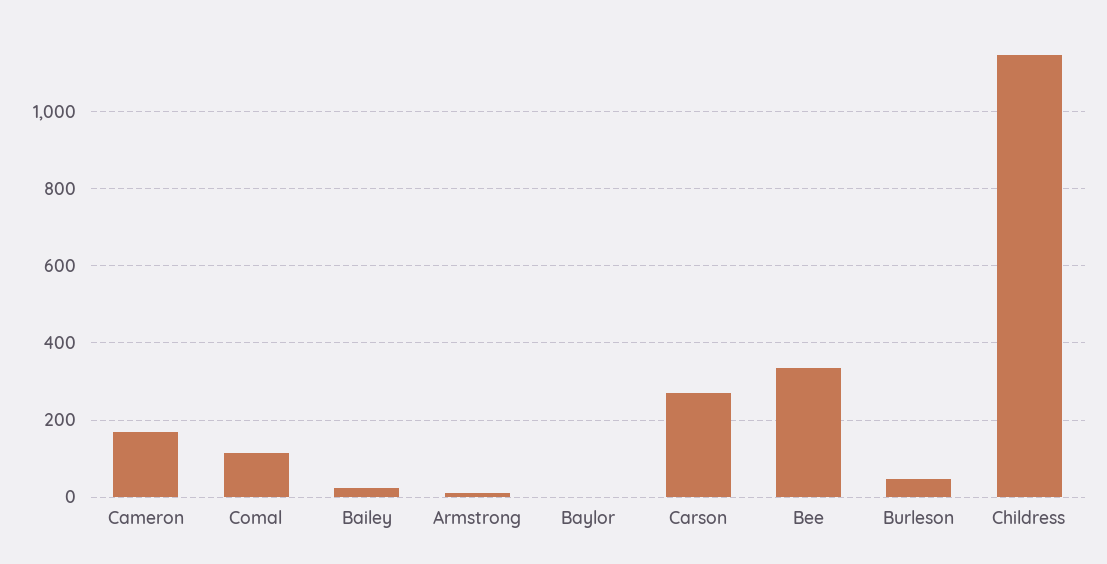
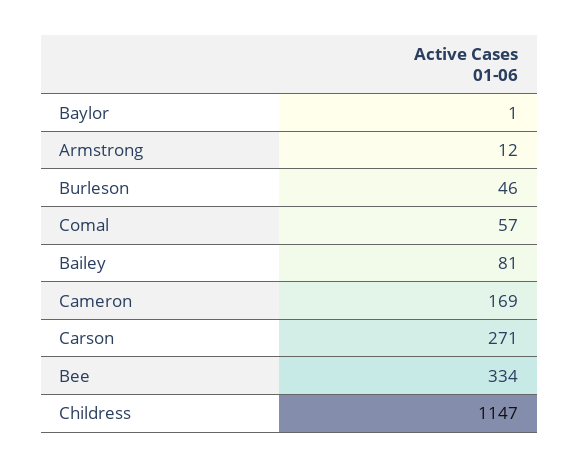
  {
    "Cameron": 169,
-   "Comal": 120,
+   "Comal": 57,
-   "Bailey": 20,
+   "Bailey": 81,
    "Armstrong": 12,
    "Baylor": 1,
    "Carson": 271,
    "Bee": 334,
    "Burleson": 46,
    "Childress": 1147
  }

